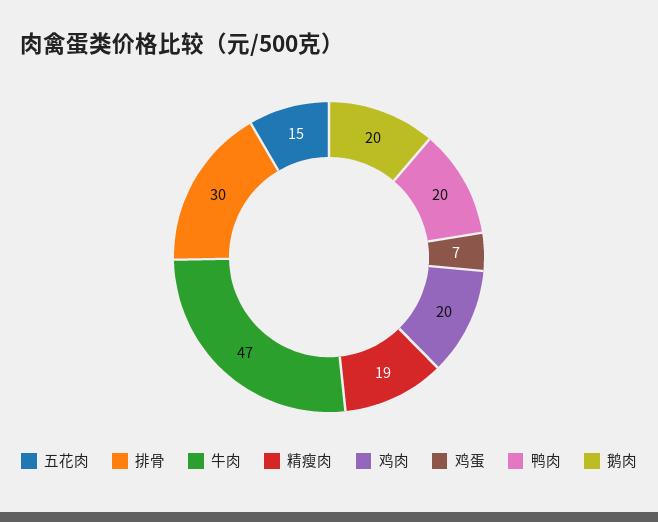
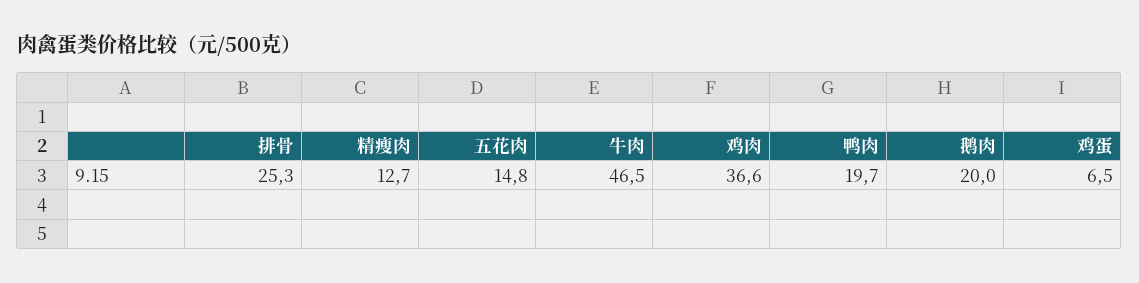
  {
    "五花肉": 14.8,
-   "排骨": 30,
+   "排骨": 25.3,
    "牛肉": 46.5,
-   "精瘦肉": 19,
+   "精瘦肉": 12.7,
-   "鸡肉": 20,
+   "鸡肉": 36.6,
    "鸡蛋": 6.5,
    "鸭肉": 19.7,
    "鹅肉": 20
  }

